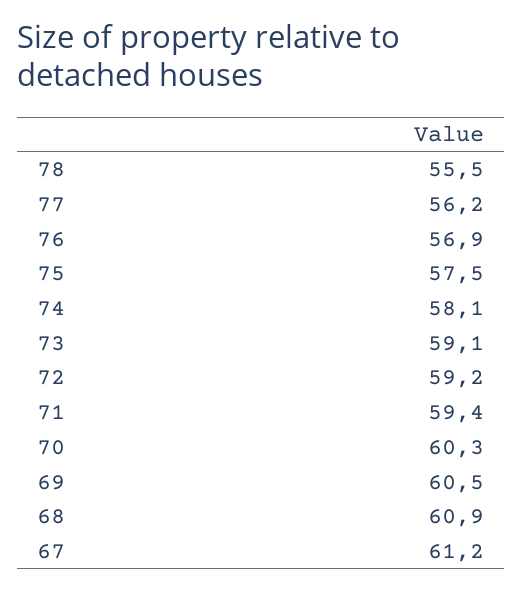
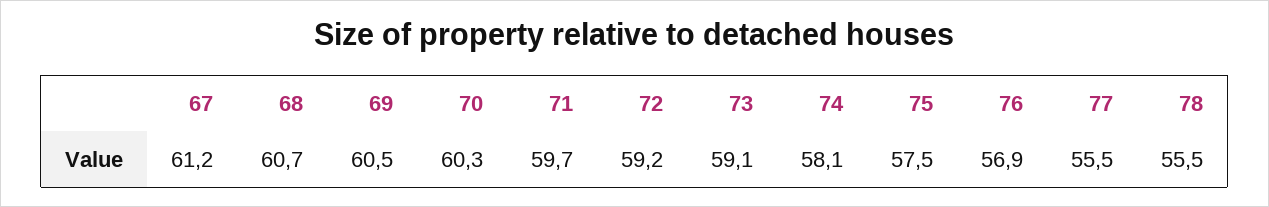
  {
    "78": 55.5,
-   "77": 56.2,
+   "77": 55.5,
    "76": 56.9,
    "75": 57.5,
    "74": 58.1,
    "73": 59.1,
    "72": 59.2,
-   "71": 59.4,
+   "71": 59.7,
    "70": 60.3,
    "69": 60.5,
-   "68": 60.9,
+   "68": 60.7,
    "67": 61.2
  }

